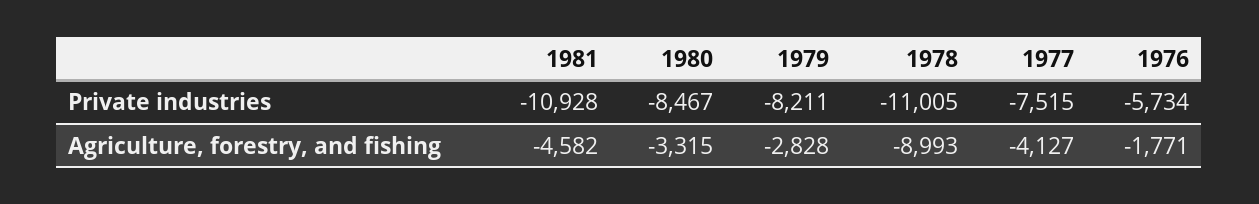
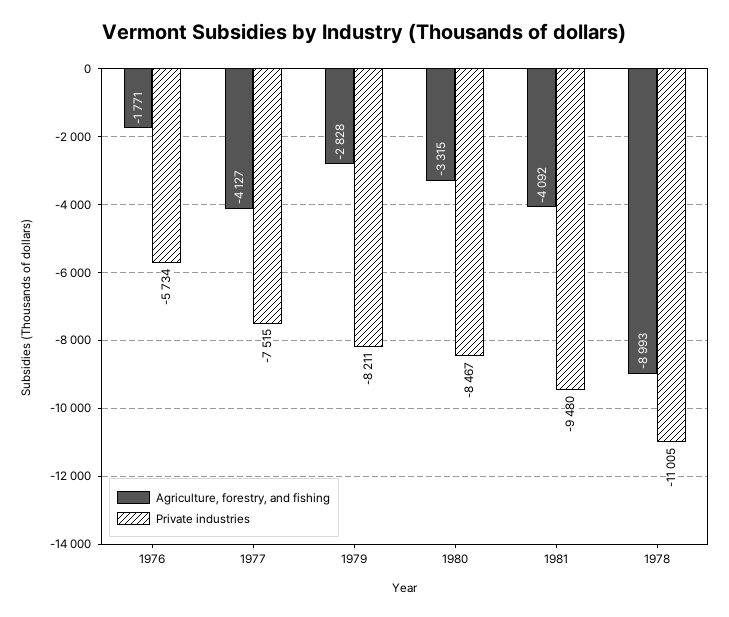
  {
    "Private industries": {
-     "1981": -10928,
+     "1981": -9480,
      "1980": -8467,
      "1979": -8211,
      "1978": -11005,
      "1977": -7515,
      "1976": -5734
    },
    "Agriculture, forestry, and fishing": {
-     "1981": -4582,
+     "1981": -4092,
      "1980": -3315,
      "1979": -2828,
      "1978": -8993,
      "1977": -4127,
      "1976": -1771
    }
  }

